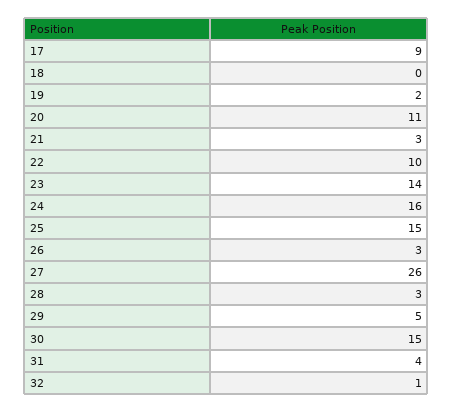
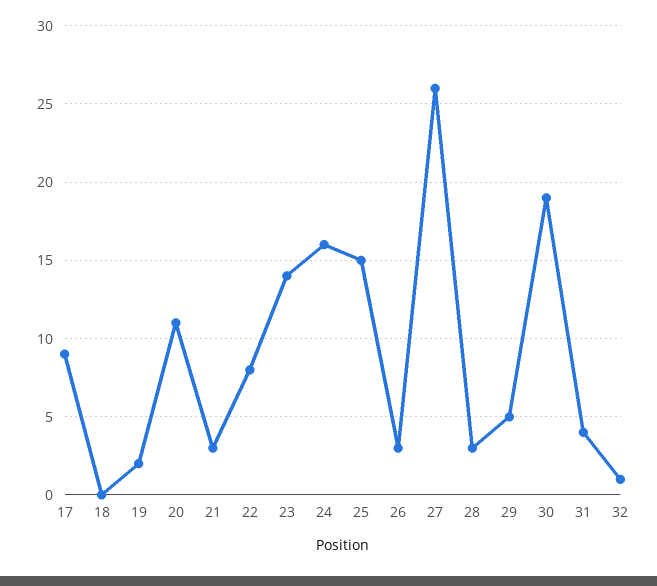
  {
    "17": 9,
    "18": 0,
    "19": 2,
    "20": 11,
    "21": 3,
-   "22": 10,
+   "22": 8,
    "23": 14,
    "24": 16,
    "25": 15,
    "26": 3,
    "27": 26,
    "28": 3,
    "29": 5,
-   "30": 15,
+   "30": 19,
    "31": 4,
    "32": 1
  }

